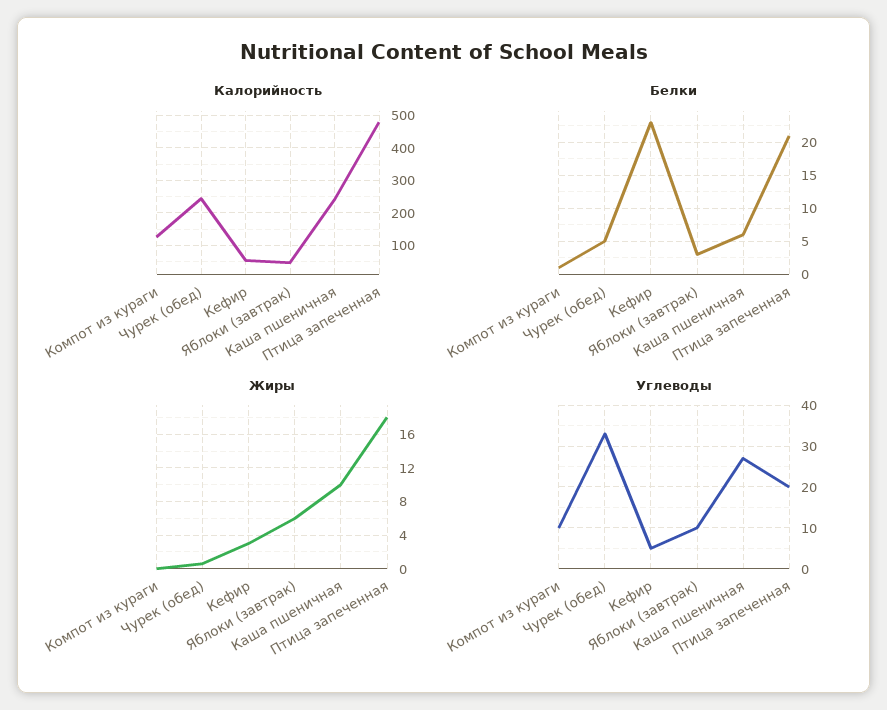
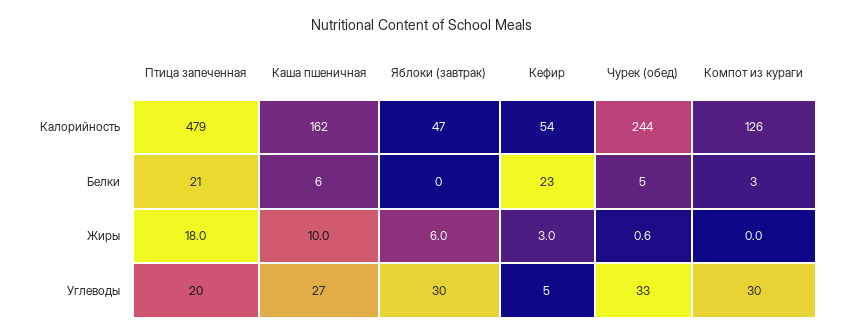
  {
    "Калорийность": {
      "Компот из кураги": 126,
      "Чурек (обед)": 244,
      "Кефир": 54,
      "Яблоки (завтрак)": 47,
-     "Каша пшеничная": 240,
+     "Каша пшеничная": 162,
      "Птица запеченная": 479
    },
    "Белки": {
-     "Компот из кураги": 1,
+     "Компот из кураги": 3,
      "Чурек (обед)": 5,
      "Кефир": 23,
-     "Яблоки (завтрак)": 3,
+     "Яблоки (завтрак)": 0,
      "Каша пшеничная": 6,
      "Птица запеченная": 21
    },
    "Жиры": {
      "Компот из кураги": 0,
      "Чурек (обед)": 0.6,
      "Кефир": 3,
      "Яблоки (завтрак)": 6,
      "Каша пшеничная": 10,
      "Птица запеченная": 18
    },
    "Углеводы": {
-     "Компот из кураги": 10,
+     "Компот из кураги": 30,
      "Чурек (обед)": 33,
      "Кефир": 5,
-     "Яблоки (завтрак)": 10,
+     "Яблоки (завтрак)": 30,
      "Каша пшеничная": 27,
      "Птица запеченная": 20
    }
  }

